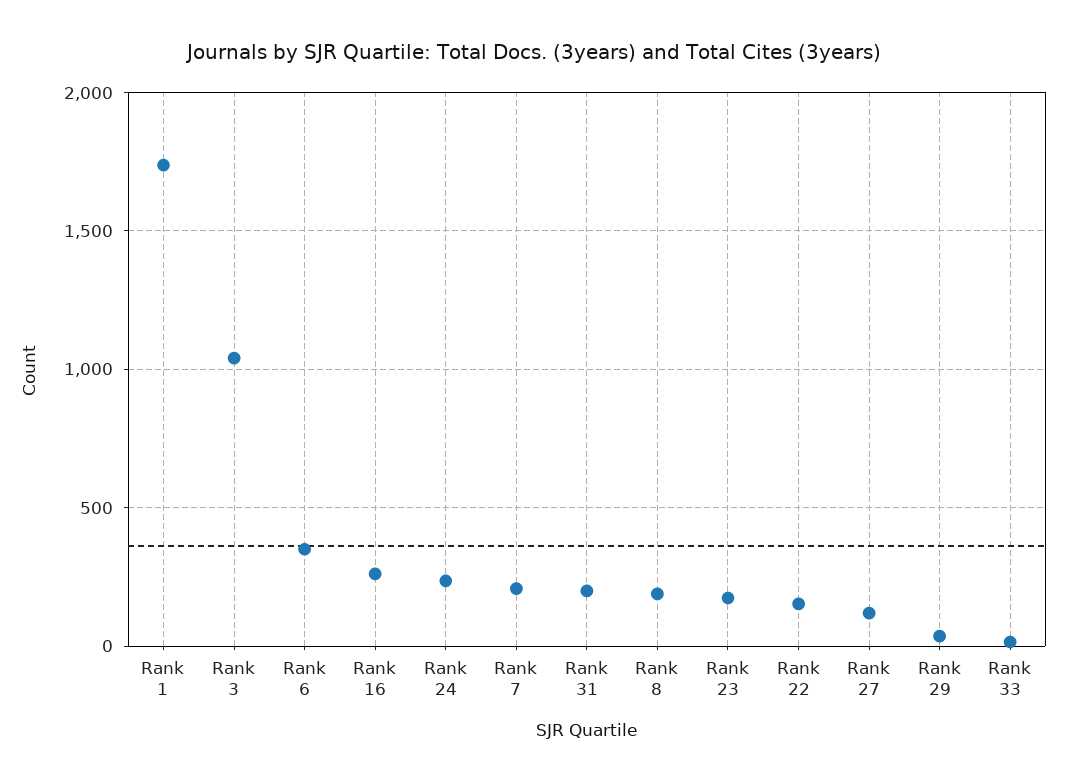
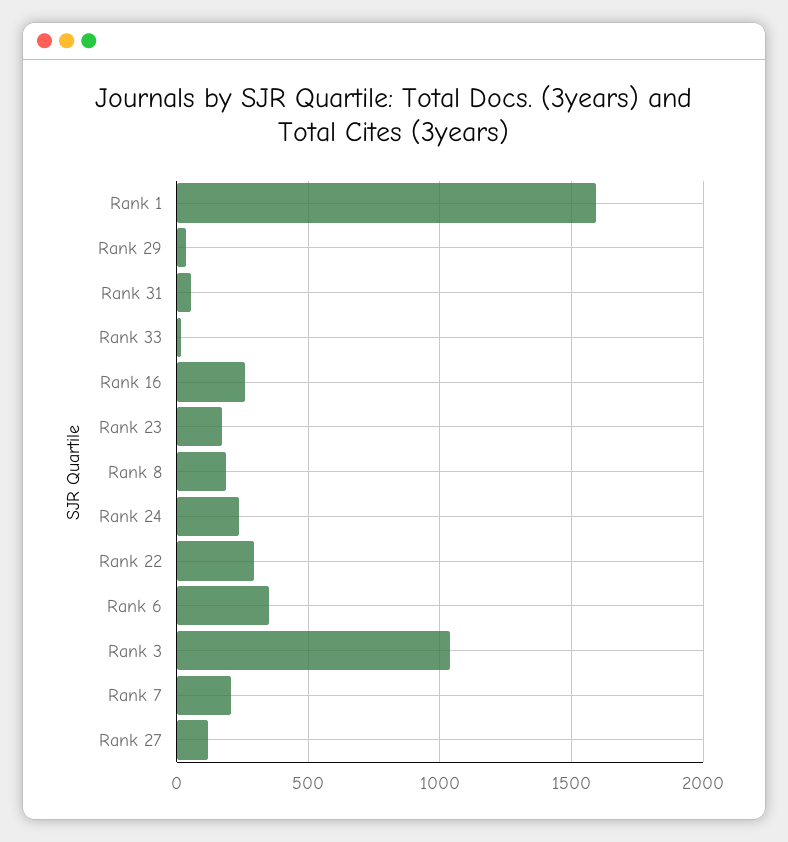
  {
-   "Rank 1": 1750,
+   "Rank 1": 1600,
    "Rank 3": 1050,
    "Rank 6": 350,
    "Rank 16": 250,
    "Rank 24": 250,
    "Rank 7": 200,
-   "Rank 31": 200,
+   "Rank 31": 50,
    "Rank 8": 200,
    "Rank 23": 150,
-   "Rank 22": 150,
+   "Rank 22": 300,
    "Rank 27": 100,
    "Rank 29": 50,
    "Rank 33": 0
  }

